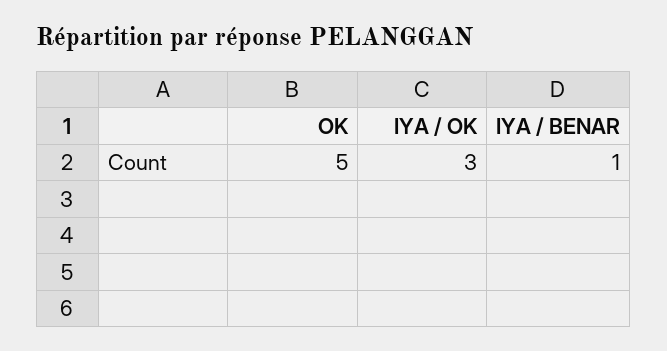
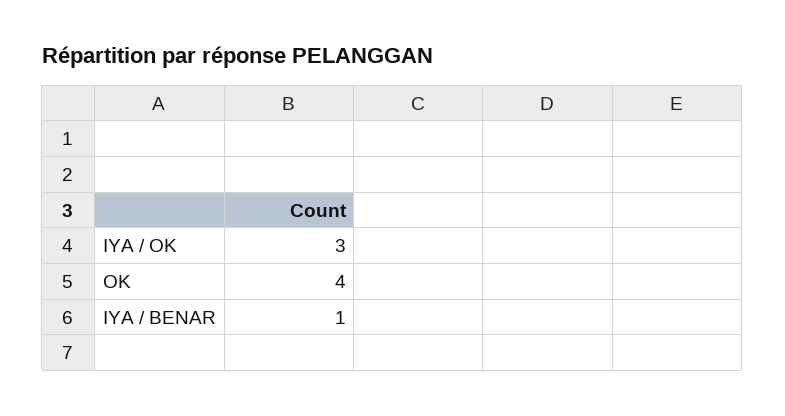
  {
-   "OK": 5,
+   "OK": 4,
    "IYA / OK": 3,
    "IYA / BENAR": 1
  }

